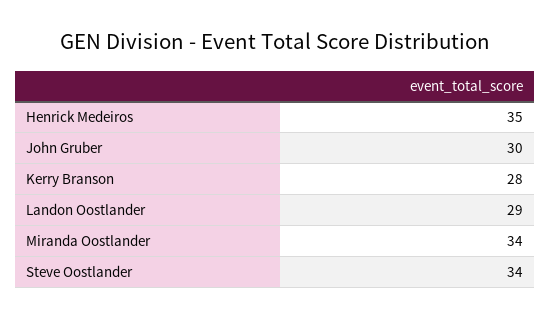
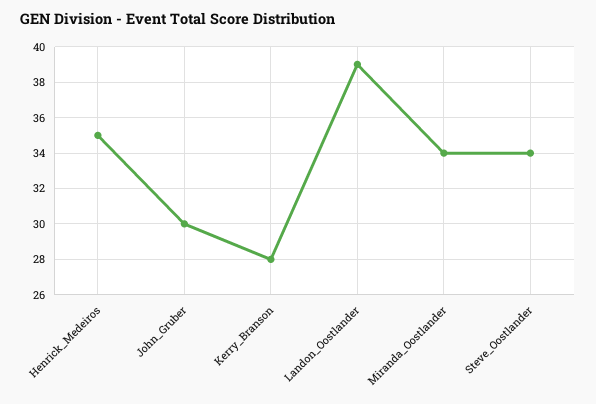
  {
    "Henrick Medeiros": 35,
    "John Gruber": 30,
    "Kerry Branson": 28,
-   "Landon Oostlander": 29,
+   "Landon Oostlander": 39,
    "Miranda Oostlander": 34,
    "Steve Oostlander": 34
  }

